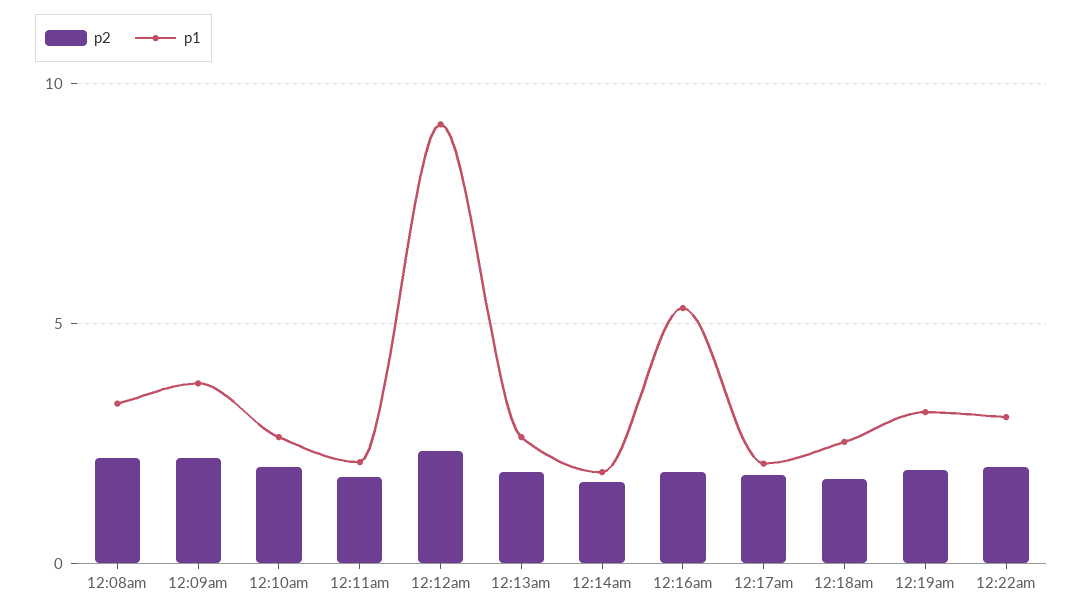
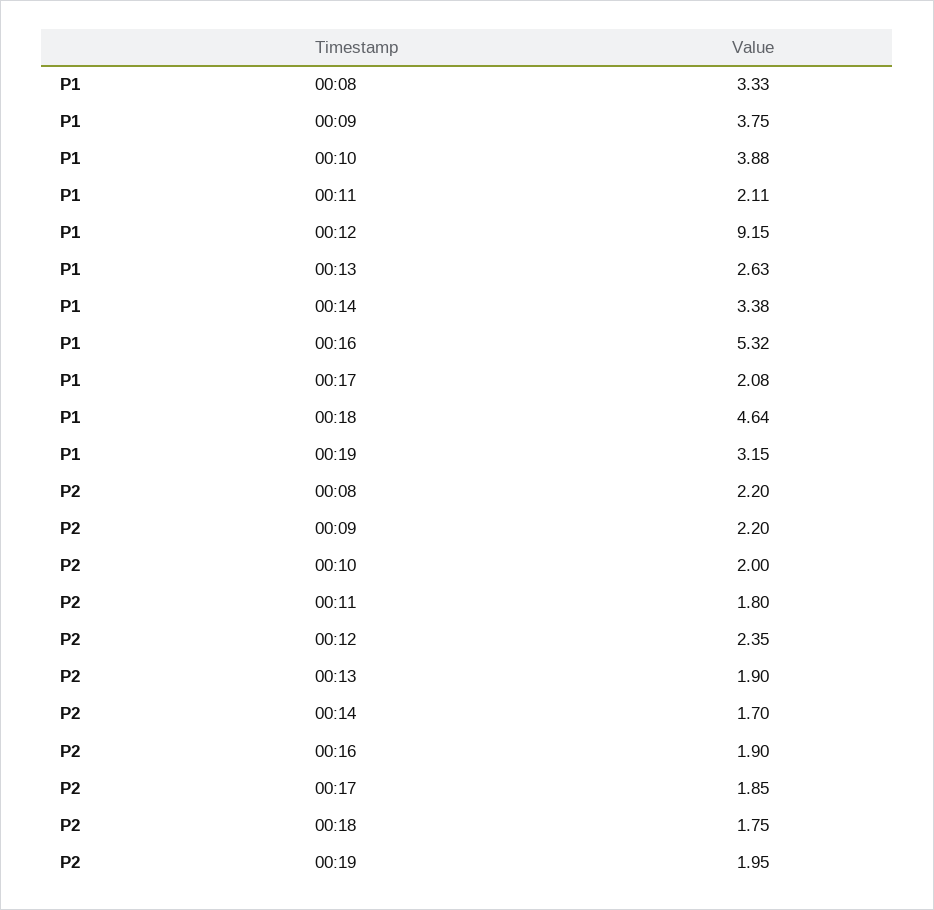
  {
    "p2": {
      "12:08am": 2.2,
      "12:09am": 2.2,
      "12:10am": 2,
      "12:11am": 1.8,
      "12:12am": 2.35,
      "12:13am": 1.9,
      "12:14am": 1.7,
      "12:16am": 1.9,
      "12:17am": 1.85,
      "12:18am": 1.75,
-     "12:19am": 1.95,
+     "12:19am": 1.95
-     "12:22am": 2
    },
    "p1": {
      "12:08am": 3.33,
      "12:09am": 3.75,
-     "12:10am": 2.5,
+     "12:10am": 3.88,
      "12:11am": 2.11,
      "12:12am": 9.15,
      "12:13am": 2.63,
-     "12:14am": 2,
+     "12:14am": 3.38,
      "12:16am": 5.32,
      "12:17am": 2.08,
-     "12:18am": 2.5,
+     "12:18am": 4.64,
-     "12:19am": 3.15,
+     "12:19am": 3.15
-     "12:22am": 3
    }
  }

